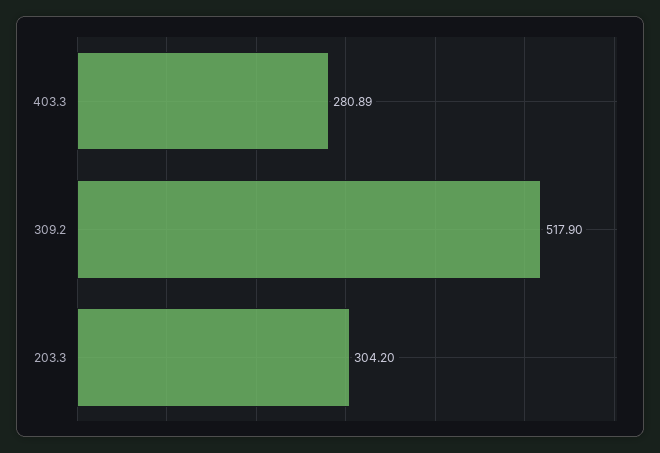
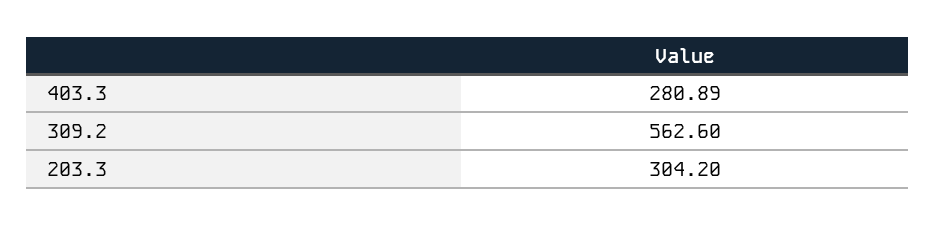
  {
    "403.3": 280.89,
-   "309.2": 517.9,
+   "309.2": 562.6,
    "203.3": 304.2
  }

